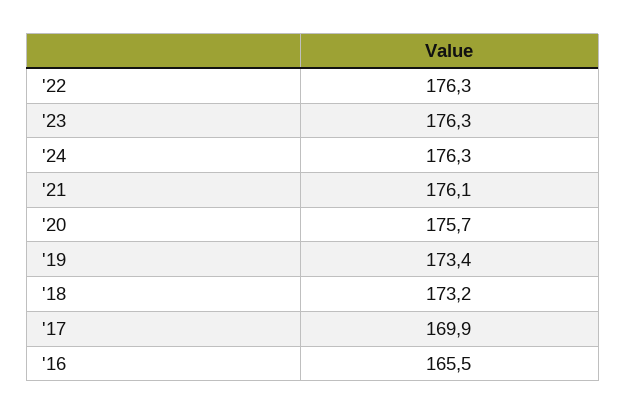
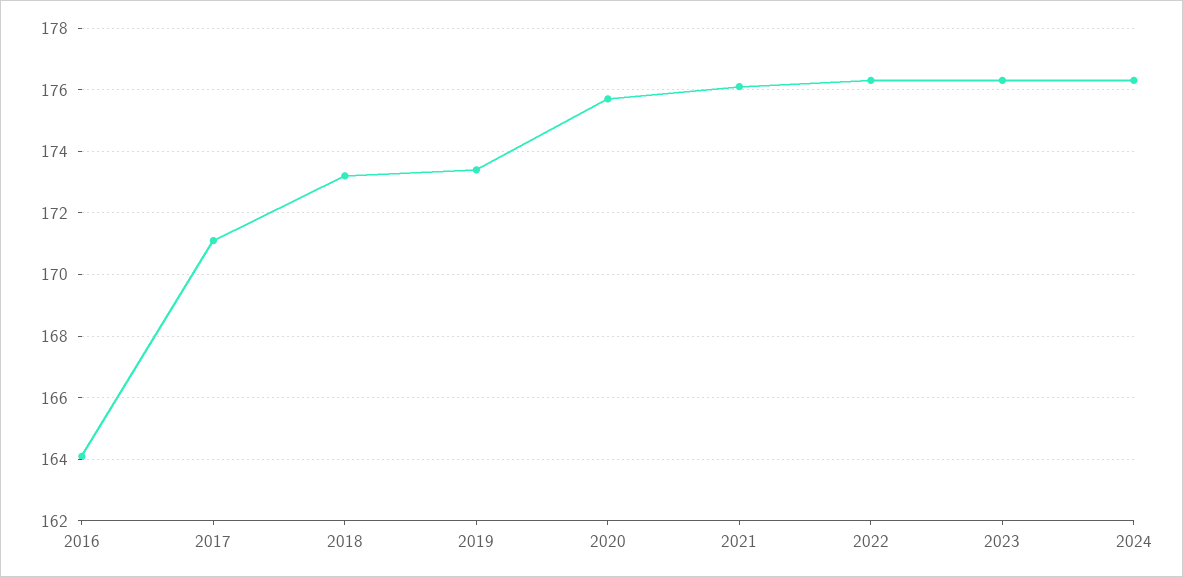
  {
    "'22": 176.3,
    "'23": 176.3,
    "'24": 176.3,
    "'21": 176.1,
    "'20": 175.7,
    "'19": 173.4,
    "'18": 173.2,
-   "'17": 169.9,
+   "'17": 171,
-   "'16": 165.5
+   "'16": 164
  }

